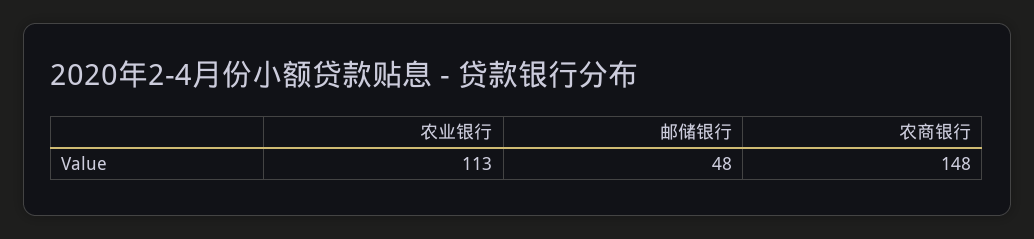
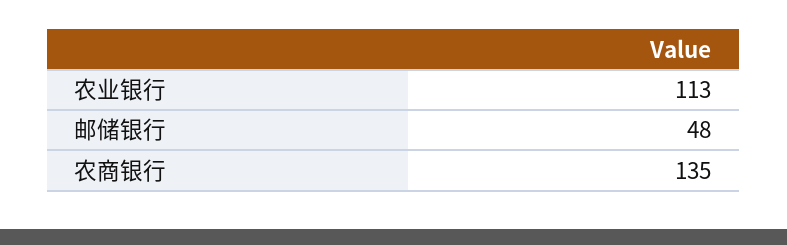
  {
    "农业银行": 113,
    "邮储银行": 48,
-   "农商银行": 148
+   "农商银行": 135
  }

